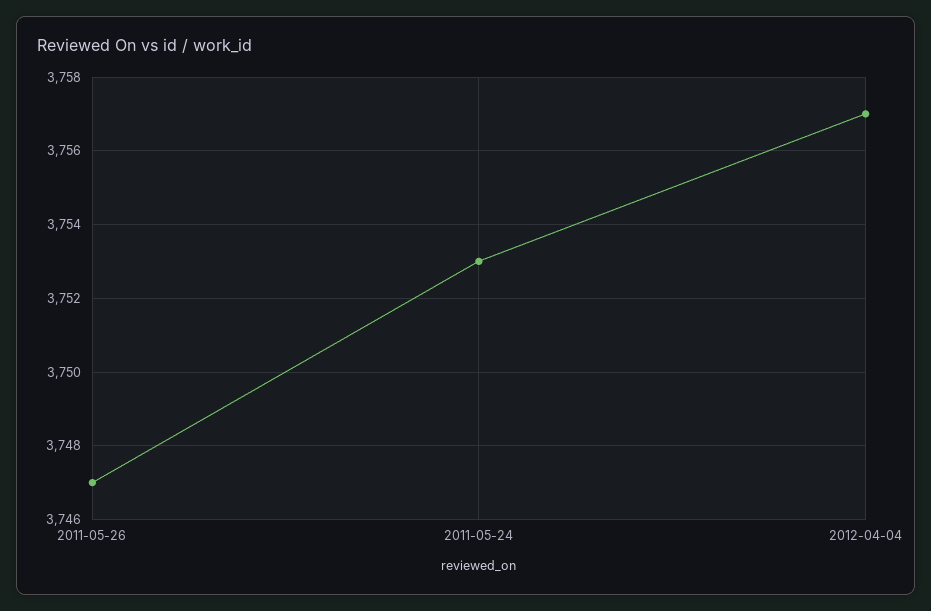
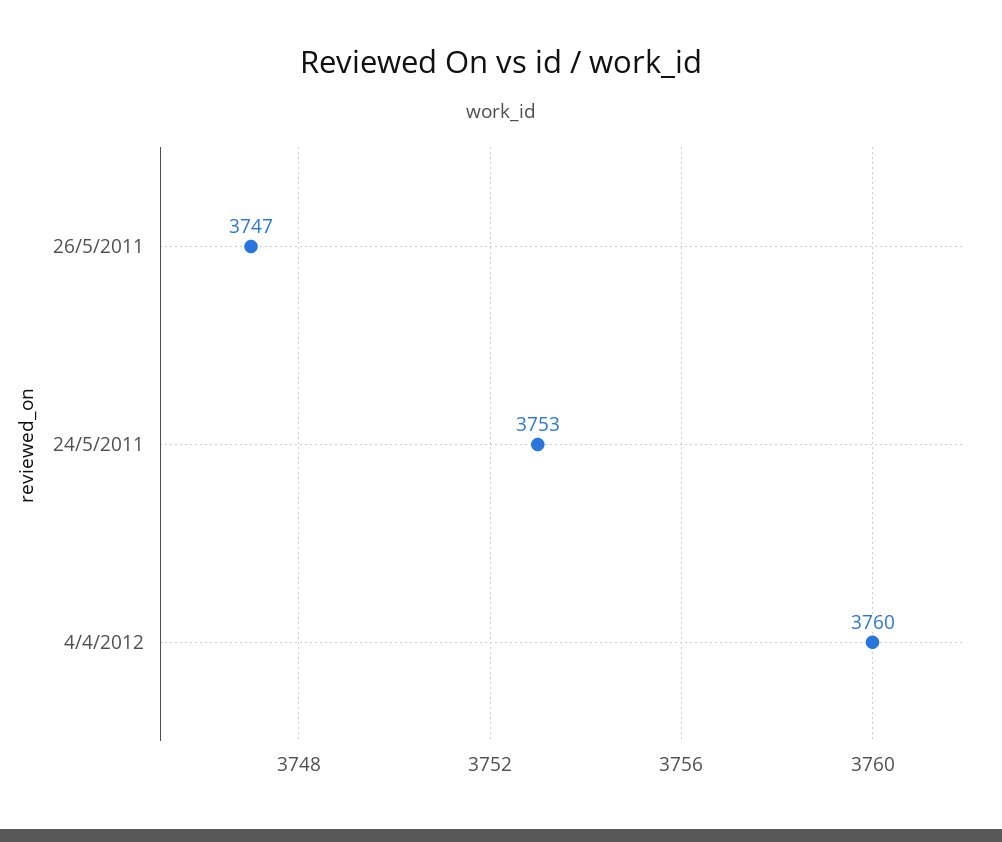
  {
    "2011-05-26": 3747,
    "2011-05-24": 3753,
-   "2012-04-04": 3757
+   "2012-04-04": 3760
  }

